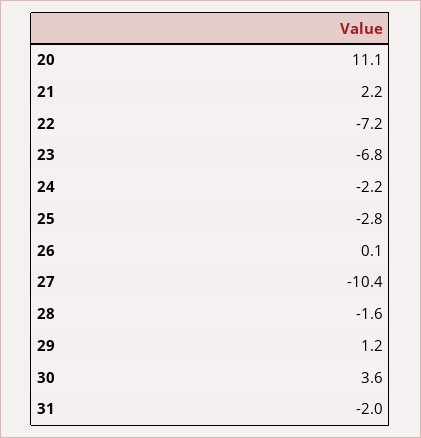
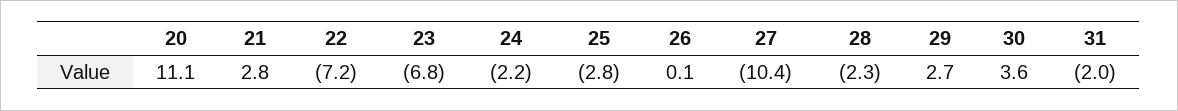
  {
    "20": 11.1,
-   "21": 2.2,
+   "21": 2.8,
    "22": -7.2,
    "23": -6.8,
    "24": -2.2,
    "25": -2.8,
    "26": 0.1,
    "27": -10.4,
-   "28": -1.6,
+   "28": -2.3,
-   "29": 1.2,
+   "29": 2.7,
    "30": 3.6,
    "31": -2
  }

